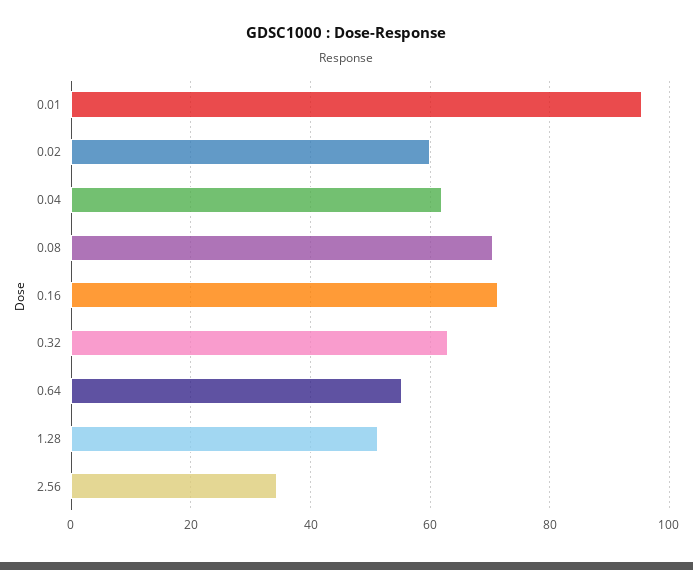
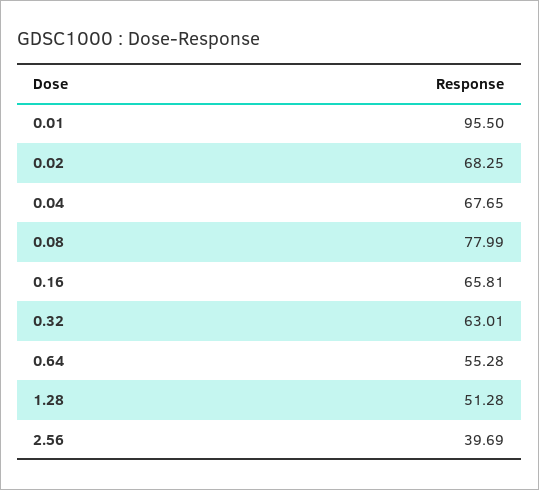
  {
    "0.01": 95.5,
-   "0.02": 60,
+   "0.02": 68.25,
-   "0.04": 62,
+   "0.04": 67.65,
-   "0.08": 70,
+   "0.08": 77.99,
-   "0.16": 72,
+   "0.16": 65.81,
    "0.32": 63.01,
    "0.64": 55.28,
    "1.28": 51.28,
-   "2.56": 34
+   "2.56": 39.69
  }

